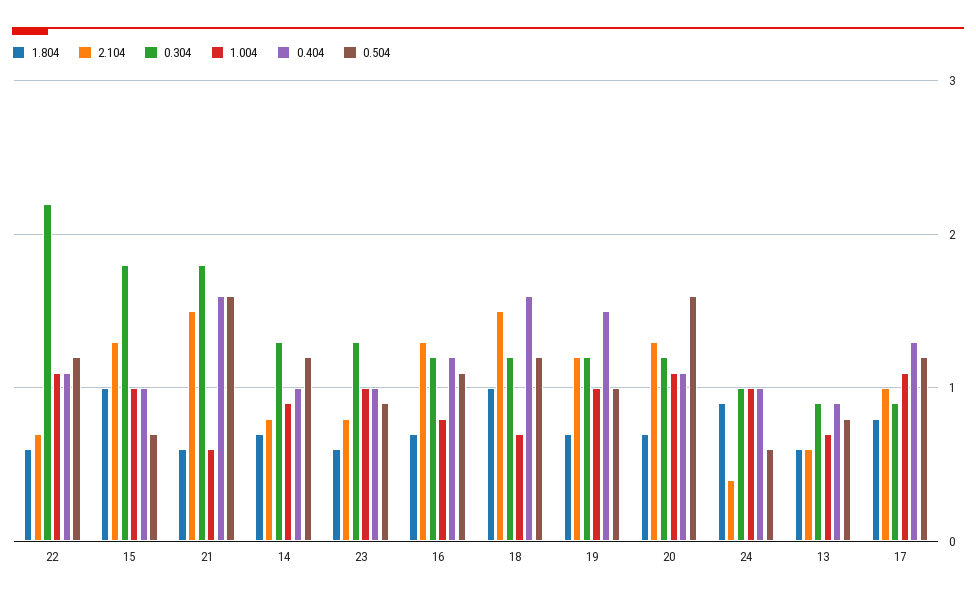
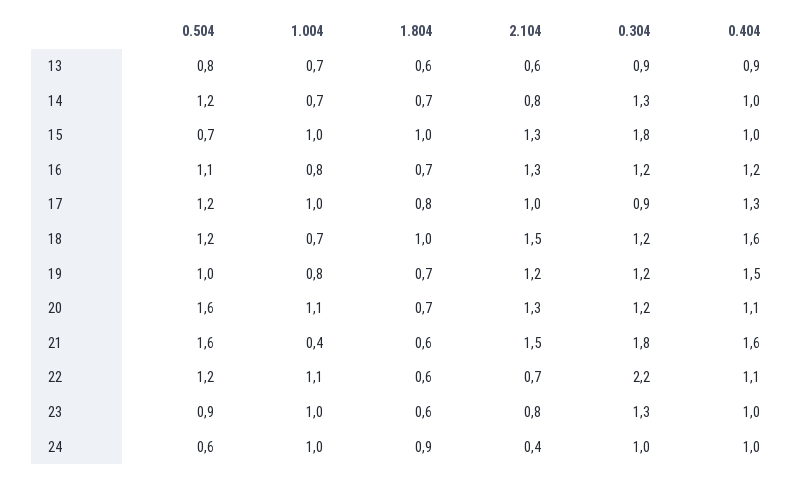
  {
    "1.804": {
      "22": 0.6,
      "15": 1,
      "21": 0.6,
      "14": 0.7,
      "23": 0.6,
      "16": 0.7,
      "18": 1,
      "19": 0.7,
      "20": 0.7,
      "24": 0.9,
      "13": 0.6,
      "17": 0.8
    },
    "2.104": {
      "22": 0.7,
      "15": 1.3,
      "21": 1.5,
      "14": 0.8,
      "23": 0.8,
      "16": 1.3,
      "18": 1.5,
      "19": 1.2,
      "20": 1.3,
      "24": 0.4,
      "13": 0.6,
      "17": 1
    },
    "0.304": {
      "22": 2.2,
      "15": 1.8,
      "21": 1.8,
      "14": 1.3,
      "23": 1.3,
      "16": 1.2,
      "18": 1.2,
      "19": 1.2,
      "20": 1.2,
      "24": 1,
      "13": 0.9,
      "17": 0.9
    },
    "1.004": {
      "22": 1.1,
      "15": 1,
-     "21": 0.6,
+     "21": 0.4,
-     "14": 0.9,
+     "14": 0.7,
      "23": 1,
      "16": 0.8,
      "18": 0.7,
-     "19": 1,
+     "19": 0.8,
      "20": 1.1,
      "24": 1,
      "13": 0.7,
-     "17": 1.1
+     "17": 1
    },
    "0.404": {
      "22": 1.1,
      "15": 1,
      "21": 1.6,
      "14": 1,
      "23": 1,
      "16": 1.2,
      "18": 1.6,
      "19": 1.5,
      "20": 1.1,
      "24": 1,
      "13": 0.9,
      "17": 1.3
    },
    "0.504": {
      "22": 1.2,
      "15": 0.7,
      "21": 1.6,
      "14": 1.2,
      "23": 0.9,
      "16": 1.1,
      "18": 1.2,
      "19": 1,
      "20": 1.6,
      "24": 0.6,
      "13": 0.8,
      "17": 1.2
    }
  }

